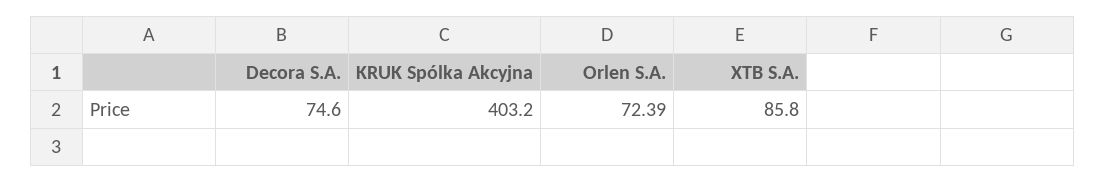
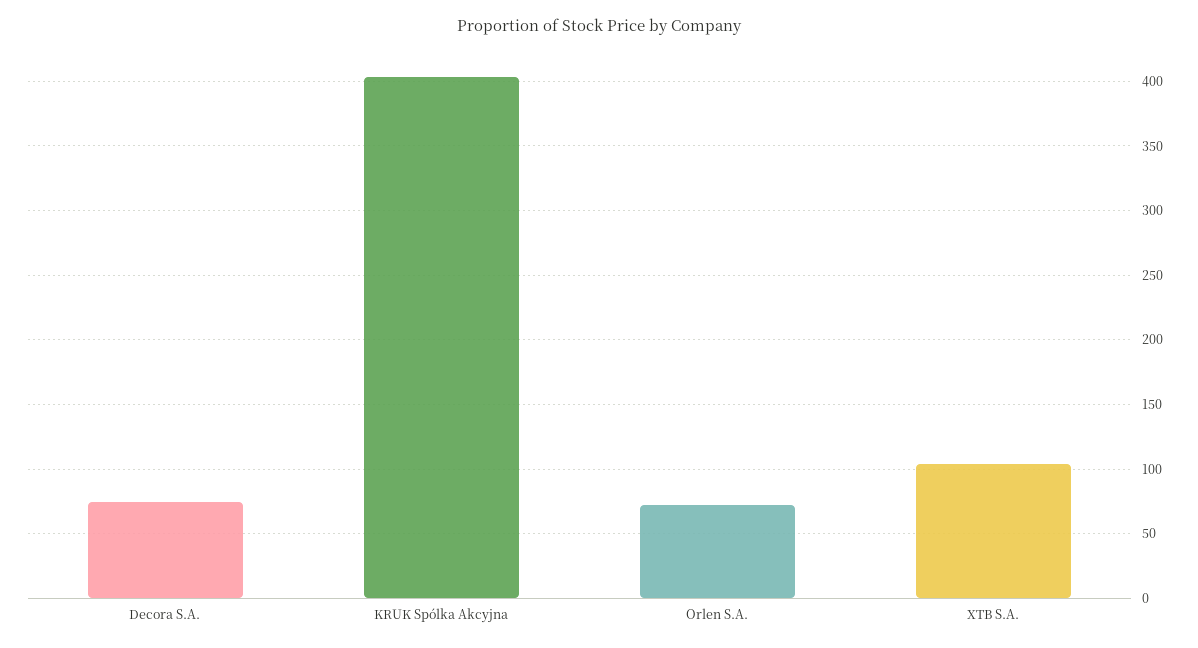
  {
    "Decora S.A.": 74.6,
    "KRUK Spólka Akcyjna": 403.2,
    "Orlen S.A.": 72.39,
-   "XTB S.A.": 85.8
+   "XTB S.A.": 105
  }

